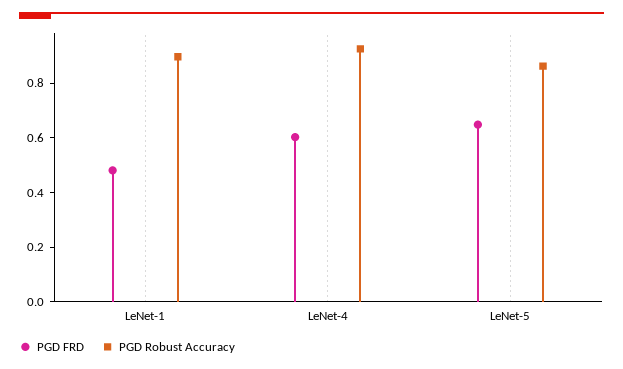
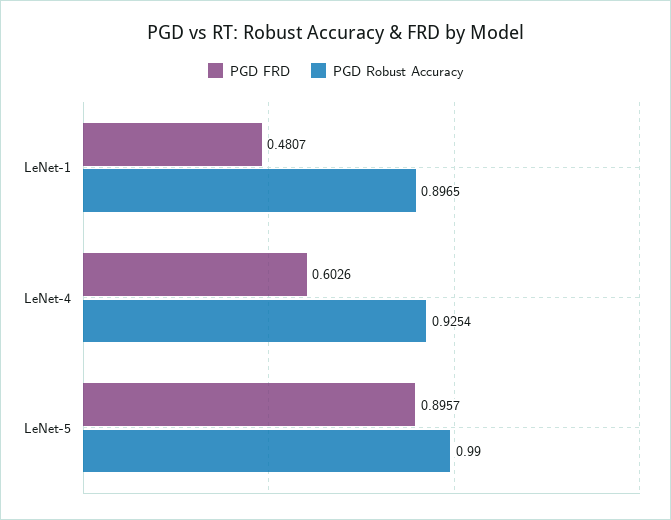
  {
    "PGD FRD": {
      "LeNet-1": 0.4807,
      "LeNet-4": 0.6026,
-     "LeNet-5": 0.65
+     "LeNet-5": 0.8957
    },
    "PGD Robust Accuracy": {
      "LeNet-1": 0.8965,
      "LeNet-4": 0.9254,
-     "LeNet-5": 0.85
+     "LeNet-5": 0.99
    }
  }

